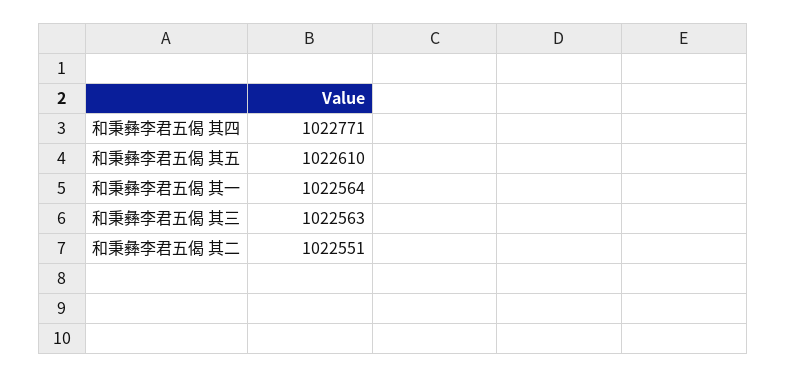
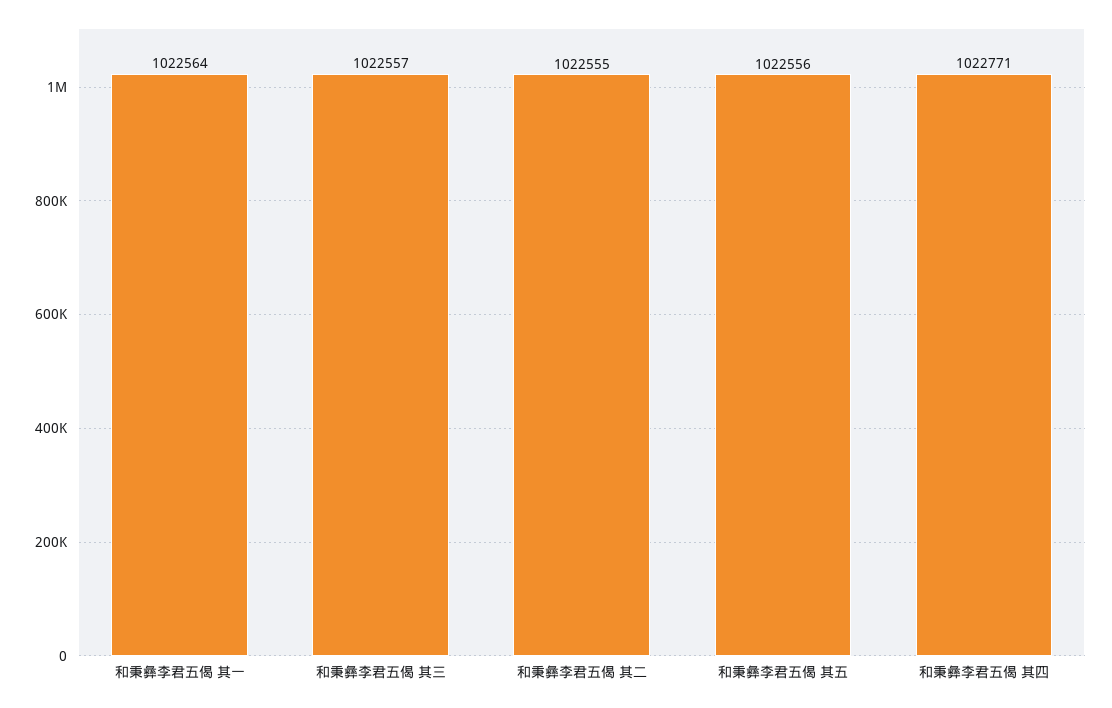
  {
    "和秉彝李君五偈 其四": 1022771,
-   "和秉彝李君五偈 其五": 1022610,
+   "和秉彝李君五偈 其五": 1022556,
    "和秉彝李君五偈 其一": 1022564,
-   "和秉彝李君五偈 其三": 1022563,
+   "和秉彝李君五偈 其三": 1022557,
-   "和秉彝李君五偈 其二": 1022551
+   "和秉彝李君五偈 其二": 1022555
  }

